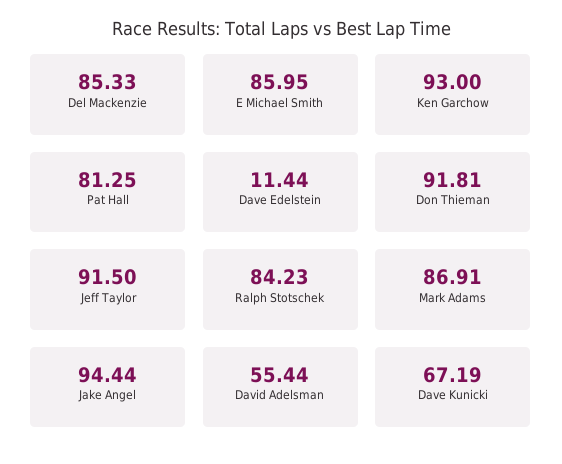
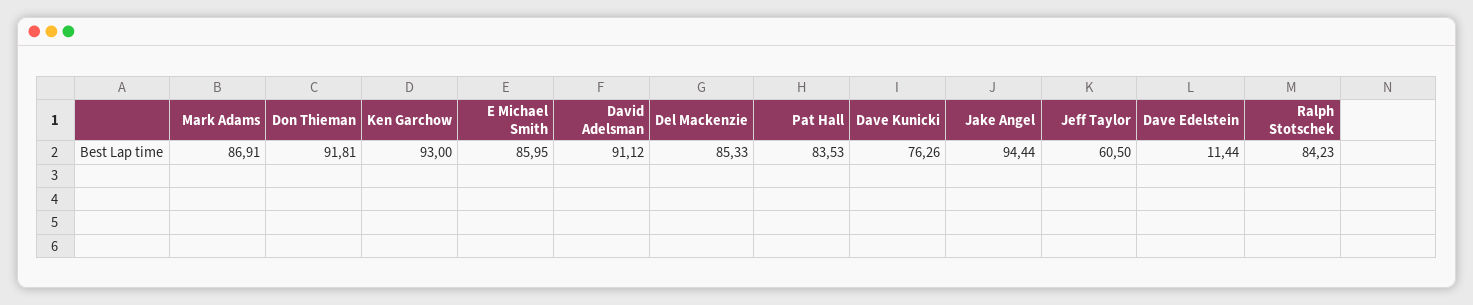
  {
    "Del Mackenzie": 85.33,
    "E Michael Smith": 85.95,
    "Ken Garchow": 93,
-   "Pat Hall": 81.25,
+   "Pat Hall": 83.53,
    "Dave Edelstein": 11.44,
    "Don Thieman": 91.81,
-   "Jeff Taylor": 91.5,
+   "Jeff Taylor": 60.5,
    "Ralph Stotschek": 84.23,
    "Mark Adams": 86.91,
    "Jake Angel": 94.44,
-   "David Adelsman": 55.44,
+   "David Adelsman": 91.12,
-   "Dave Kunicki": 67.19
+   "Dave Kunicki": 76.26
  }

